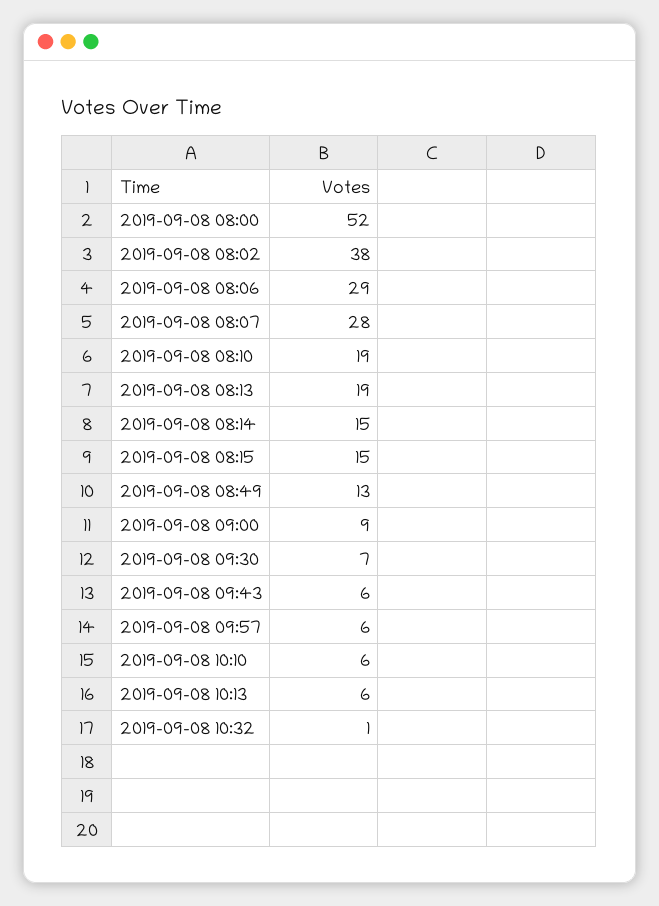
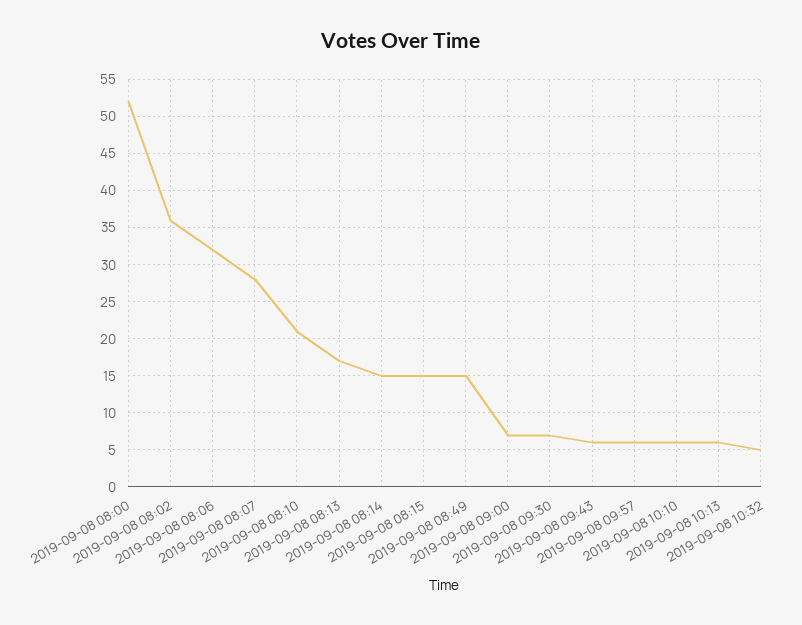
  {
    "2019-09-08 08:00": 52,
-   "2019-09-08 08:02": 38,
+   "2019-09-08 08:02": 36,
-   "2019-09-08 08:06": 29,
+   "2019-09-08 08:06": 32,
    "2019-09-08 08:07": 28,
-   "2019-09-08 08:10": 19,
+   "2019-09-08 08:10": 21,
-   "2019-09-08 08:13": 19,
+   "2019-09-08 08:13": 17,
    "2019-09-08 08:14": 15,
    "2019-09-08 08:15": 15,
-   "2019-09-08 08:49": 13,
+   "2019-09-08 08:49": 15,
-   "2019-09-08 09:00": 9,
+   "2019-09-08 09:00": 7,
    "2019-09-08 09:30": 7,
    "2019-09-08 09:43": 6,
    "2019-09-08 09:57": 6,
    "2019-09-08 10:10": 6,
    "2019-09-08 10:13": 6,
-   "2019-09-08 10:32": 1
+   "2019-09-08 10:32": 5
  }

